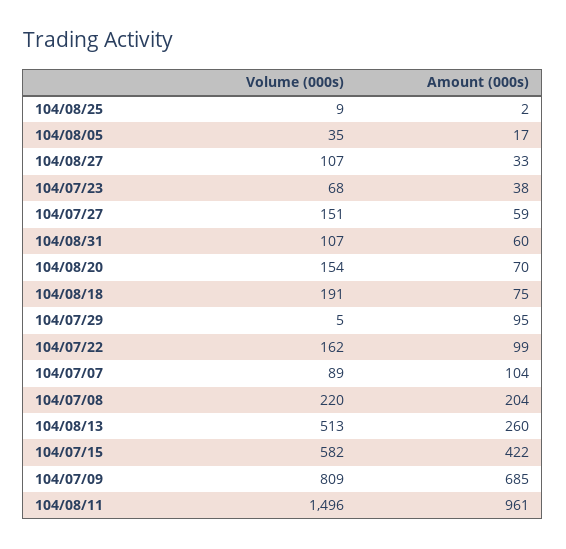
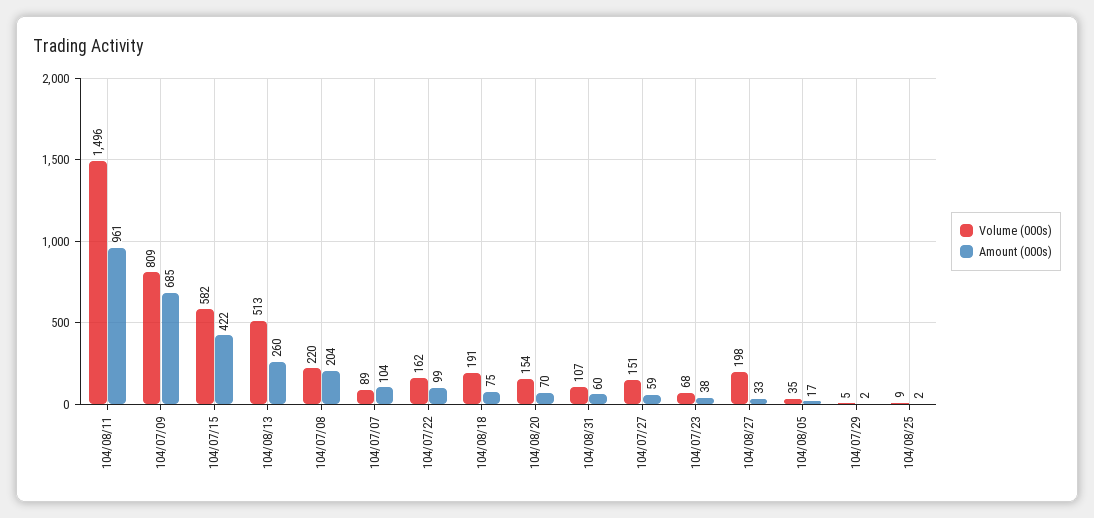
  {
    "Volume (000s)": {
      "104/08/25": 9,
      "104/08/05": 35,
-     "104/08/27": 107,
+     "104/08/27": 198,
      "104/07/23": 68,
      "104/07/27": 151,
      "104/08/31": 107,
      "104/08/20": 154,
      "104/08/18": 191,
      "104/07/29": 5,
      "104/07/22": 162,
      "104/07/07": 89,
      "104/07/08": 220,
      "104/08/13": 513,
      "104/07/15": 582,
      "104/07/09": 809,
      "104/08/11": 1496
    },
    "Amount (000s)": {
      "104/08/25": 2,
      "104/08/05": 17,
      "104/08/27": 33,
      "104/07/23": 38,
      "104/07/27": 59,
      "104/08/31": 60,
      "104/08/20": 70,
      "104/08/18": 75,
-     "104/07/29": 95,
+     "104/07/29": 2,
      "104/07/22": 99,
      "104/07/07": 104,
      "104/07/08": 204,
      "104/08/13": 260,
      "104/07/15": 422,
      "104/07/09": 685,
      "104/08/11": 961
    }
  }

